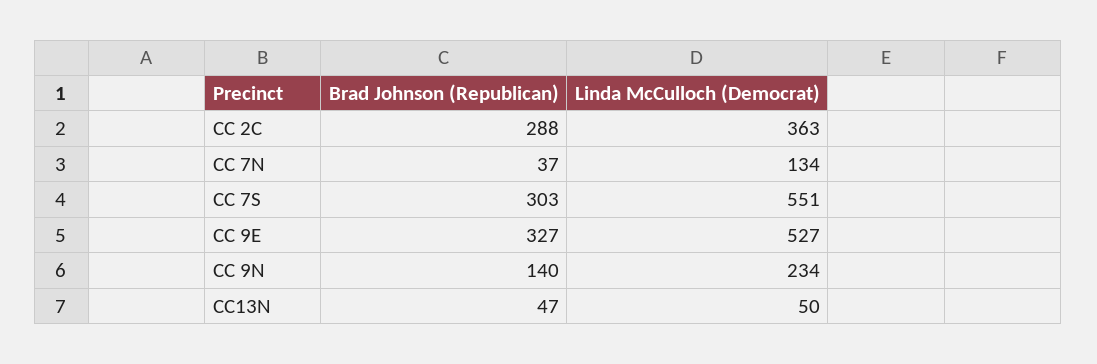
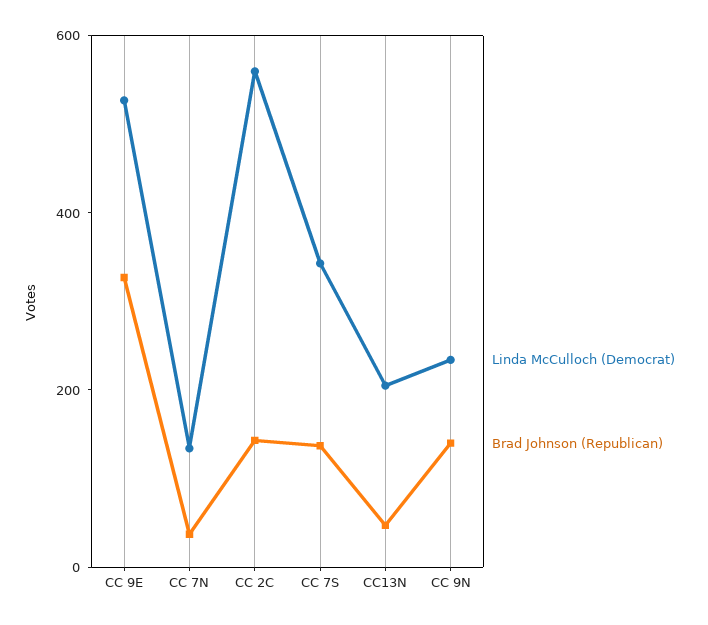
  {
    "Brad Johnson (Republican)": {
-     "CC 2C": 288,
+     "CC 2C": 150,
      "CC 7N": 37,
-     "CC 7S": 303,
+     "CC 7S": 150,
      "CC 9E": 327,
      "CC 9N": 140,
      "CC13N": 47
    },
    "Linda McCulloch (Democrat)": {
-     "CC 2C": 363,
+     "CC 2C": 550,
      "CC 7N": 134,
-     "CC 7S": 551,
+     "CC 7S": 350,
      "CC 9E": 527,
      "CC 9N": 234,
-     "CC13N": 50
+     "CC13N": 200
    }
  }

